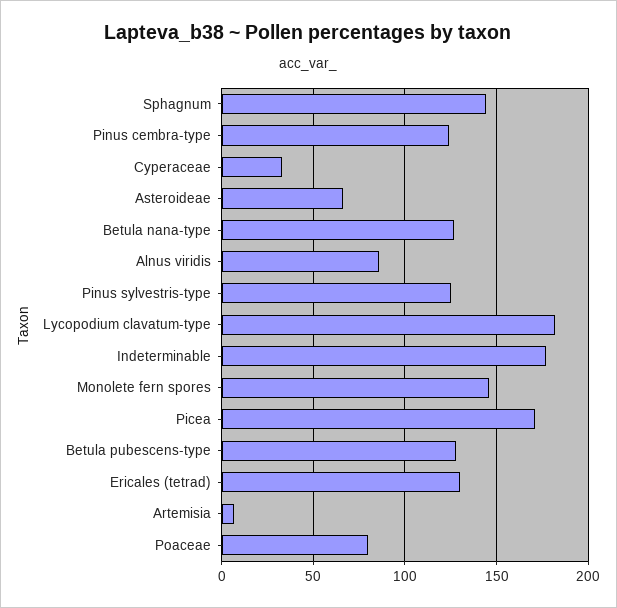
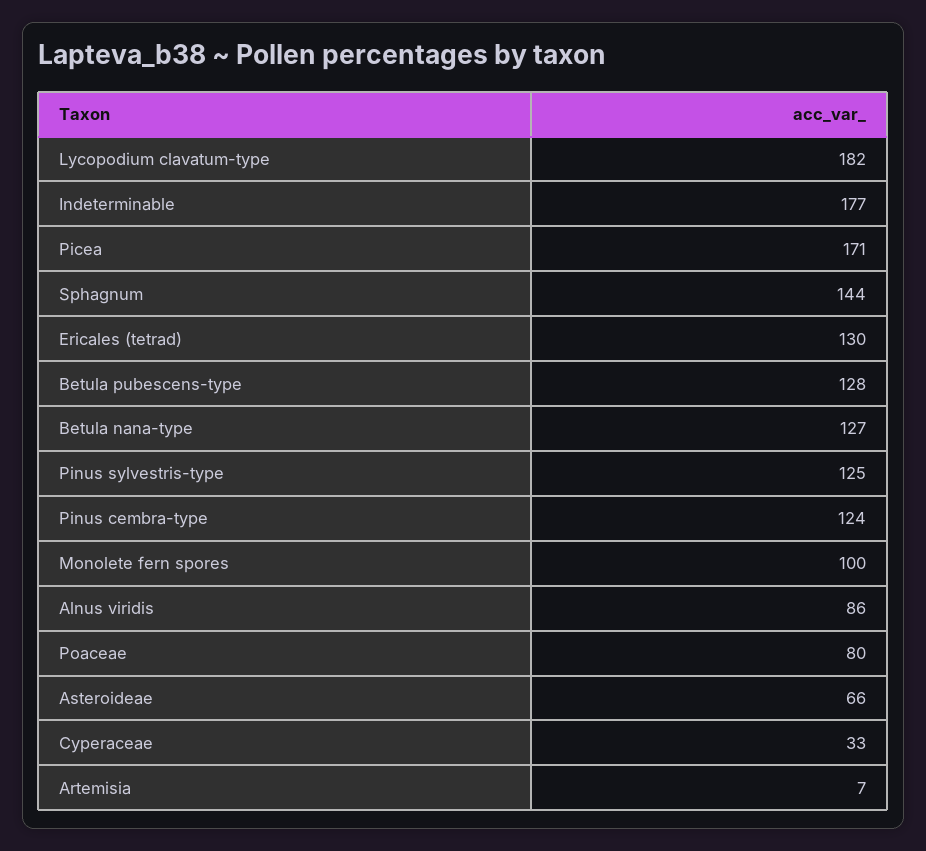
  {
    "Sphagnum": 144,
    "Pinus cembra-type": 124,
    "Cyperaceae": 33,
    "Asteroideae": 66,
    "Betula nana-type": 127,
    "Alnus viridis": 86,
    "Pinus sylvestris-type": 125,
    "Lycopodium clavatum-type": 182,
    "Indeterminable": 177,
-   "Monolete fern spores": 145,
+   "Monolete fern spores": 100,
    "Picea": 171,
    "Betula pubescens-type": 128,
    "Ericales (tetrad)": 130,
    "Artemisia": 7,
    "Poaceae": 80
  }

